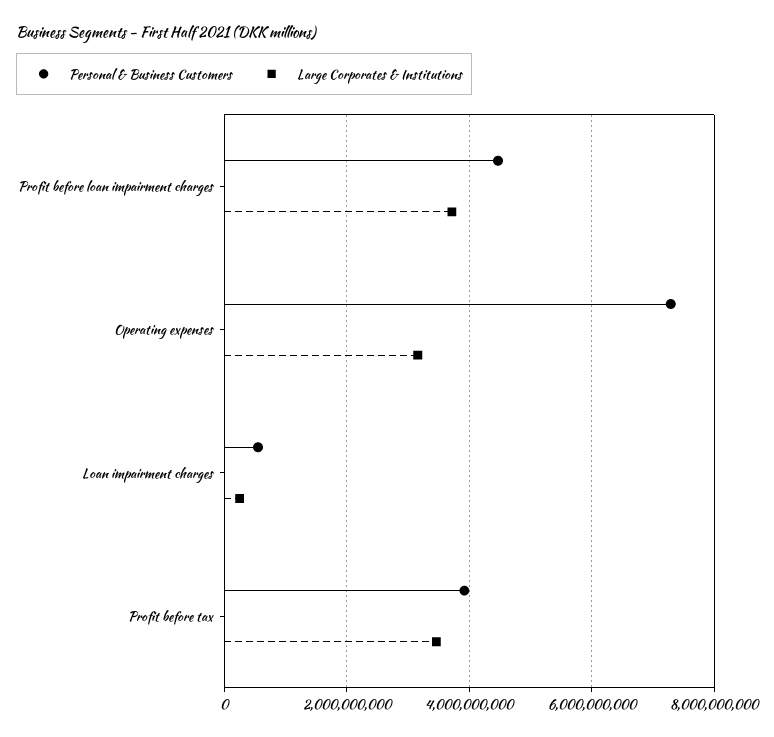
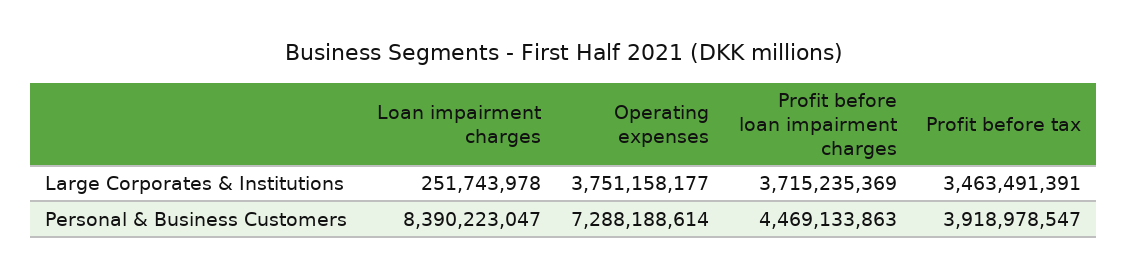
  {
    "Personal & Business Customers": {
      "Profit before loan impairment charges": 4469133863,
      "Operating expenses": 7288188614,
-     "Loan impairment charges": 600000000,
+     "Loan impairment charges": 8390223047,
      "Profit before tax": 3918978547
    },
    "Large Corporates & Institutions": {
      "Profit before loan impairment charges": 3715235369,
-     "Operating expenses": 3200000000,
+     "Operating expenses": 3751158177,
      "Loan impairment charges": 251743978,
      "Profit before tax": 3463491391
    }
  }

